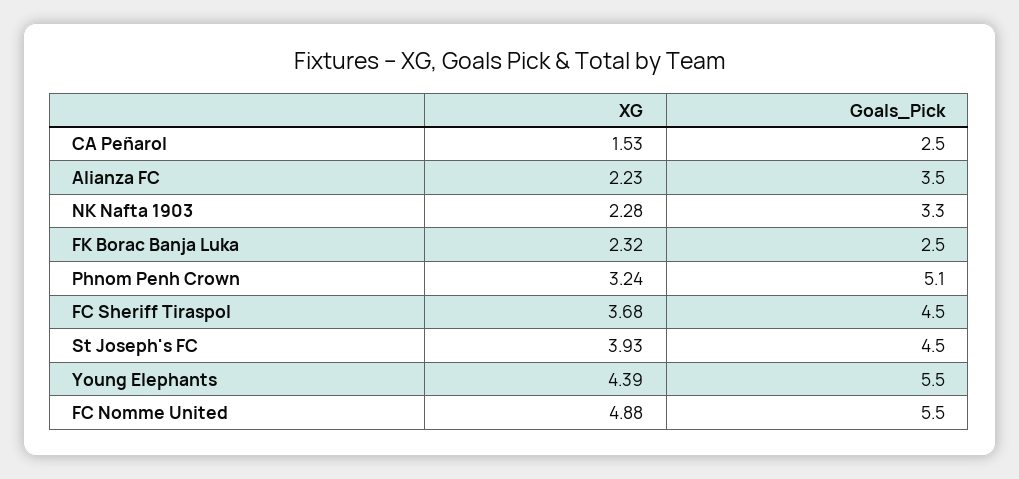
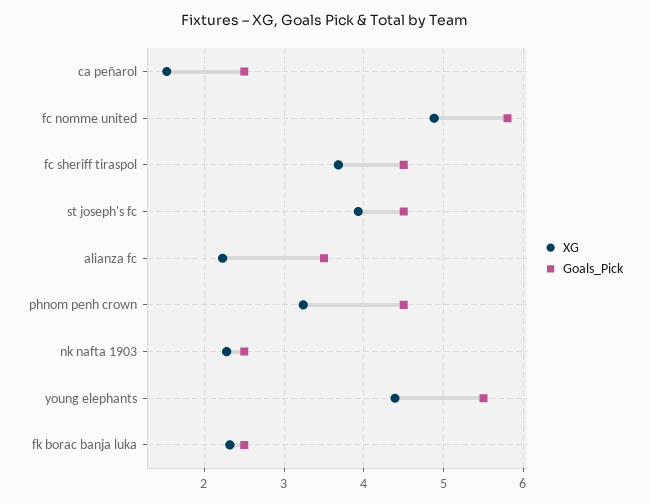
  {
    "XG": {
      "CA Peñarol": 1.53,
      "Alianza FC": 2.23,
      "NK Nafta 1903": 2.28,
      "FK Borac Banja Luka": 2.32,
      "Phnom Penh Crown": 3.24,
      "FC Sheriff Tiraspol": 3.68,
      "St Joseph's FC": 3.93,
      "Young Elephants": 4.39,
      "FC Nomme United": 4.88
    },
    "Goals_Pick": {
      "CA Peñarol": 2.5,
      "Alianza FC": 3.5,
-     "NK Nafta 1903": 3.3,
+     "NK Nafta 1903": 2.5,
      "FK Borac Banja Luka": 2.5,
-     "Phnom Penh Crown": 5.1,
+     "Phnom Penh Crown": 4.5,
      "FC Sheriff Tiraspol": 4.5,
      "St Joseph's FC": 4.5,
      "Young Elephants": 5.5,
-     "FC Nomme United": 5.5
+     "FC Nomme United": 5.8
    }
  }

